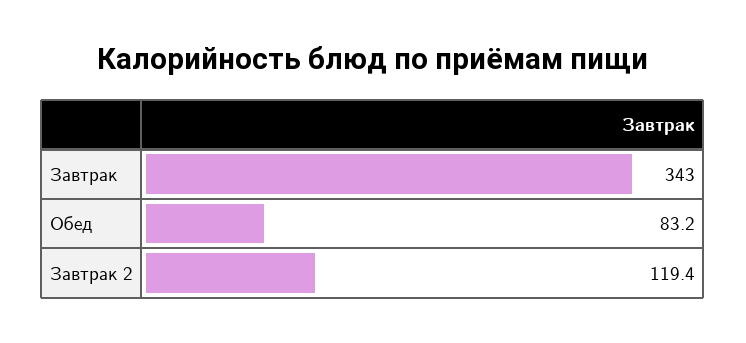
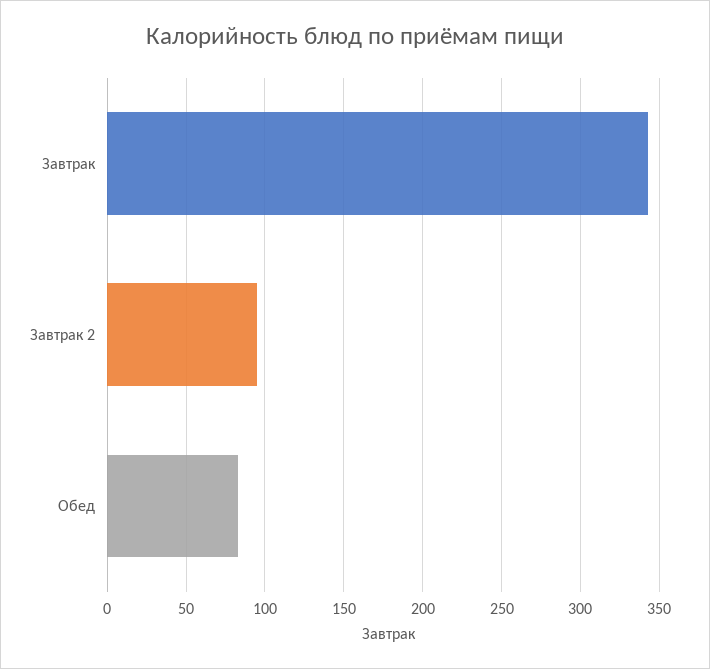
  {
    "Завтрак": 343,
    "Обед": 83.2,
-   "Завтрак 2": 119.4
+   "Завтрак 2": 95
  }

